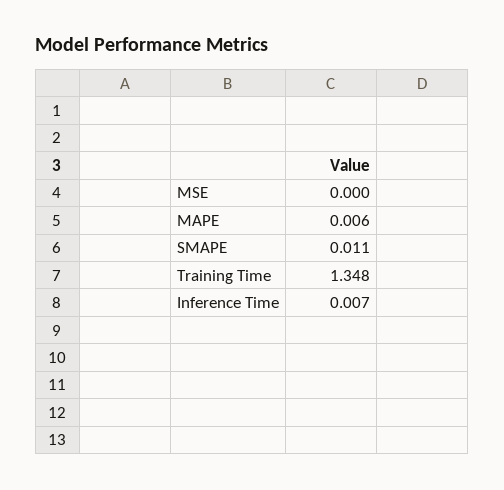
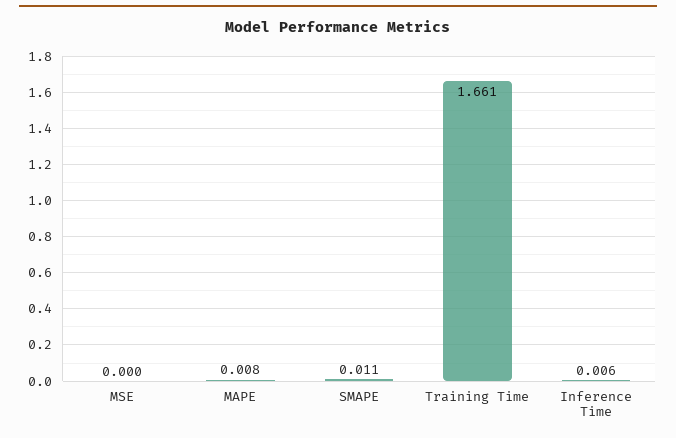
  {
    "MSE": 0,
-   "MAPE": 0.006,
+   "MAPE": 0.008,
    "SMAPE": 0.011,
-   "Training Time": 1.348,
+   "Training Time": 1.661,
-   "Inference Time": 0.007
+   "Inference Time": 0.006
  }

